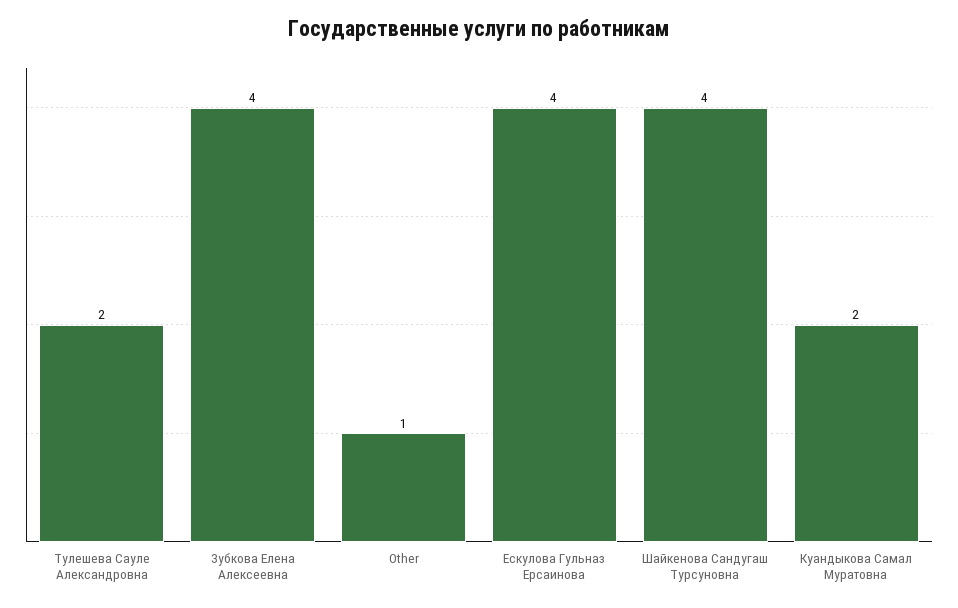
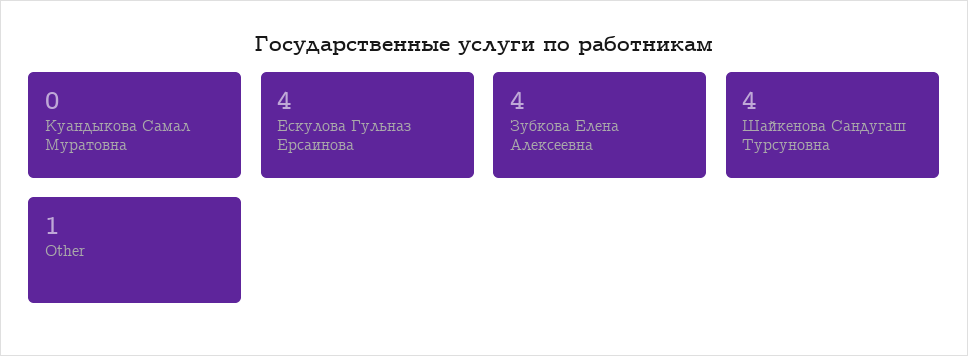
  {
-   "Тулешева Сауле Александровна": 2,
    "Зубкова Елена Алексеевна": 4,
    "Other": 1,
    "Ескулова Гульназ Ерсаинова": 4,
    "Шайкенова Сандугаш Турсуновна": 4,
-   "Куандыкова Самал Муратовна": 2
+   "Куандыкова Самал Муратовна": 0
  }

